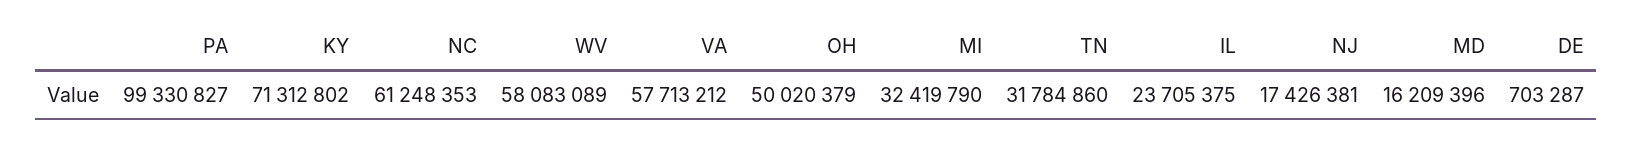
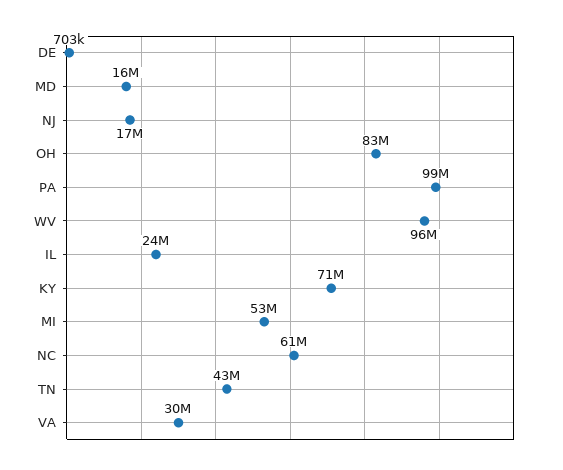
  {
    "PA": 99330827,
    "KY": 71312802,
    "NC": 61248353,
-   "WV": 58083089,
+   "WV": 96000000,
-   "VA": 57713212,
+   "VA": 30000000,
-   "OH": 50020379,
+   "OH": 83000000,
-   "MI": 32419790,
+   "MI": 53000000,
-   "TN": 31784860,
+   "TN": 43000000,
    "IL": 23705375,
    "NJ": 17426381,
    "MD": 16209396,
    "DE": 703287
  }

